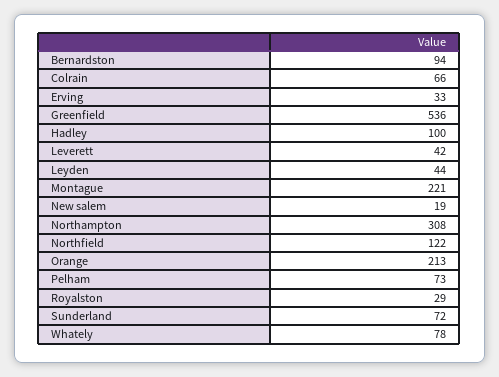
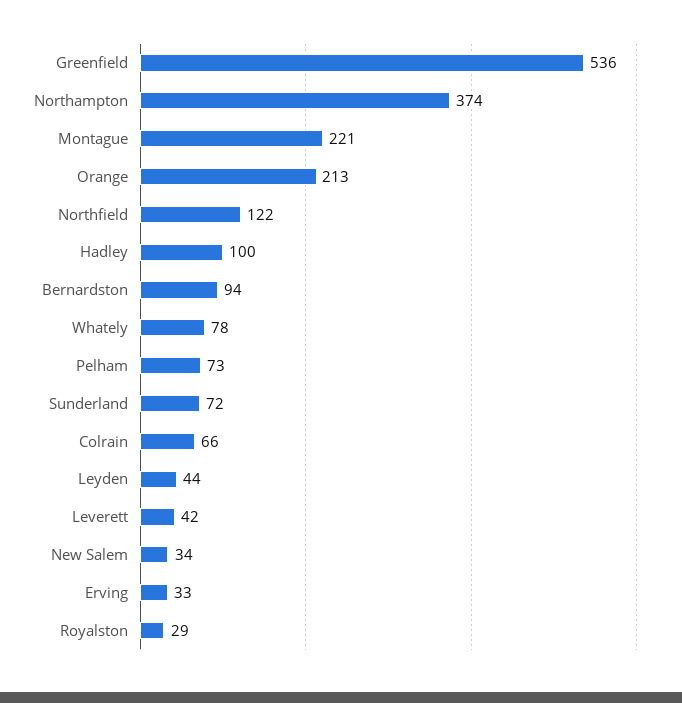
  {
    "Bernardston": 94,
    "Colrain": 66,
    "Erving": 33,
    "Greenfield": 536,
    "Hadley": 100,
    "Leverett": 42,
    "Leyden": 44,
    "Montague": 221,
-   "New salem": 19,
+   "New salem": 34,
-   "Northampton": 308,
+   "Northampton": 374,
    "Northfield": 122,
    "Orange": 213,
    "Pelham": 73,
    "Royalston": 29,
    "Sunderland": 72,
    "Whately": 78
  }

